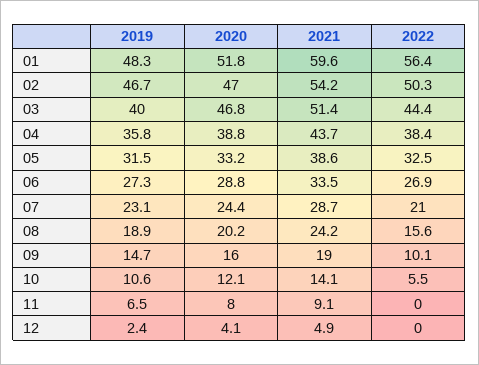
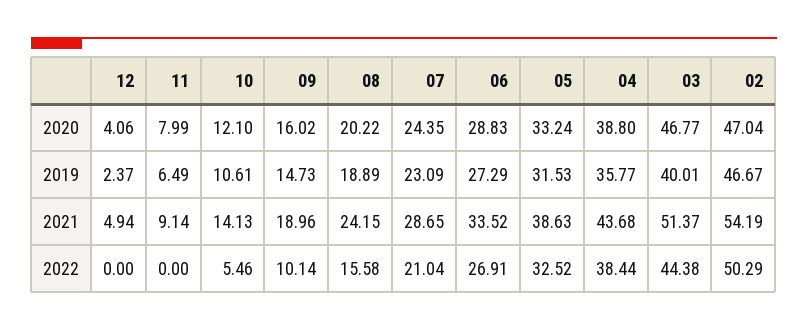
  {
    "2019": {
-     "01": 48.3,
      "02": 46.67,
      "03": 40.01,
      "04": 35.77,
      "05": 31.53,
      "06": 27.29,
      "07": 23.09,
      "08": 18.89,
      "09": 14.73,
      "10": 10.61,
      "11": 6.49,
      "12": 2.37
    },
    "2020": {
-     "01": 51.8,
      "02": 47.04,
      "03": 46.77,
      "04": 38.8,
      "05": 33.24,
      "06": 28.83,
      "07": 24.35,
      "08": 20.22,
      "09": 16.02,
      "10": 12.1,
      "11": 7.99,
      "12": 4.06
    },
    "2021": {
-     "01": 59.6,
      "02": 54.19,
      "03": 51.37,
      "04": 43.68,
      "05": 38.63,
      "06": 33.52,
      "07": 28.65,
      "08": 24.15,
      "09": 18.96,
      "10": 14.13,
      "11": 9.14,
      "12": 4.94
    },
    "2022": {
-     "01": 56.4,
      "02": 50.29,
      "03": 44.38,
      "04": 38.44,
      "05": 32.52,
      "06": 26.91,
      "07": 21.04,
      "08": 15.58,
      "09": 10.14,
      "10": 5.46,
      "11": 0,
      "12": 0
    }
  }

